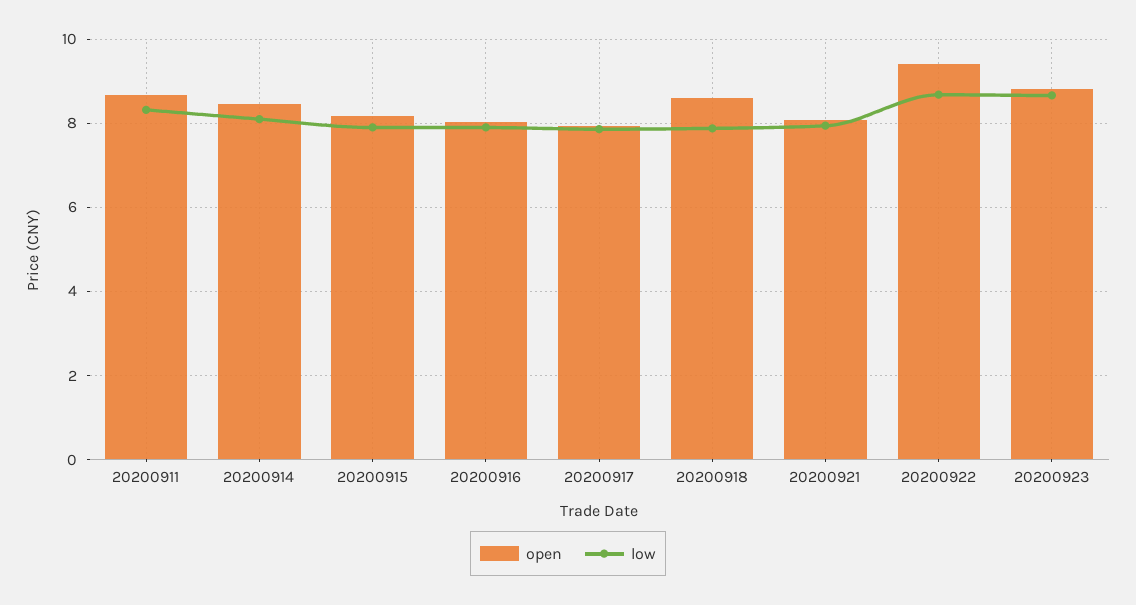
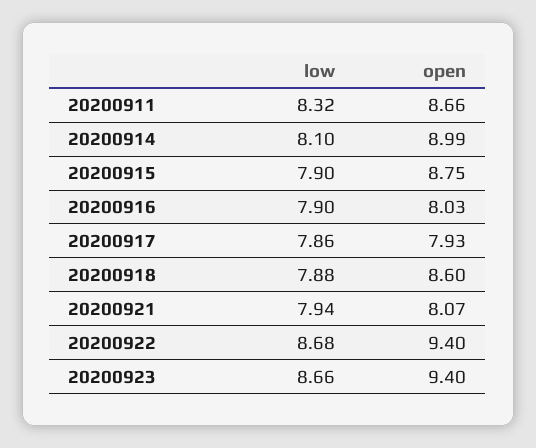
  {
    "open": {
      "20200911": 8.66,
-     "20200914": 8.4,
+     "20200914": 8.99,
-     "20200915": 8.2,
+     "20200915": 8.75,
      "20200916": 8.03,
      "20200917": 7.93,
      "20200918": 8.6,
      "20200921": 8.07,
      "20200922": 9.4,
-     "20200923": 8.8
+     "20200923": 9.4
    },
    "low": {
      "20200911": 8.32,
      "20200914": 8.1,
      "20200915": 7.9,
      "20200916": 7.9,
      "20200917": 7.86,
      "20200918": 7.88,
      "20200921": 7.94,
      "20200922": 8.68,
      "20200923": 8.66
    }
  }

